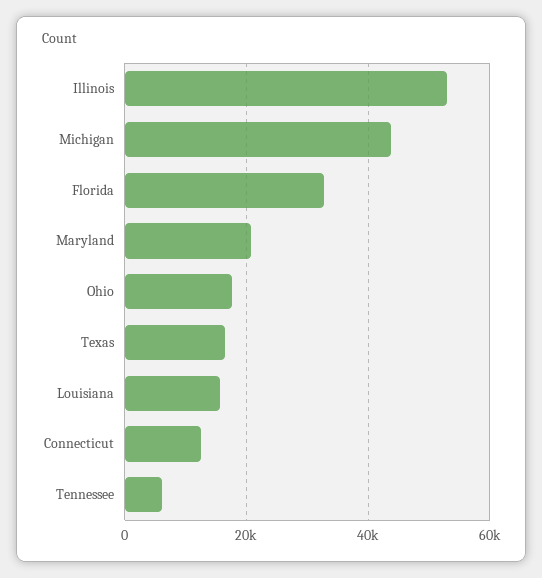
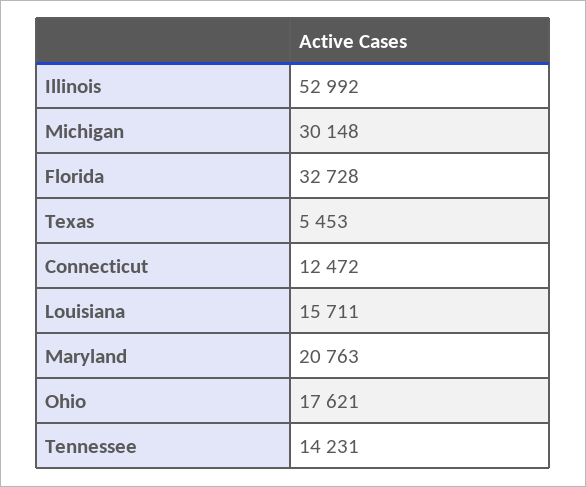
  {
    "Illinois": 52992,
-   "Michigan": 44000,
+   "Michigan": 30148,
    "Florida": 32728,
    "Maryland": 20763,
    "Ohio": 17621,
-   "Texas": 16000,
+   "Texas": 5453,
    "Louisiana": 15711,
    "Connecticut": 12472,
-   "Tennessee": 6000
+   "Tennessee": 14231
  }

